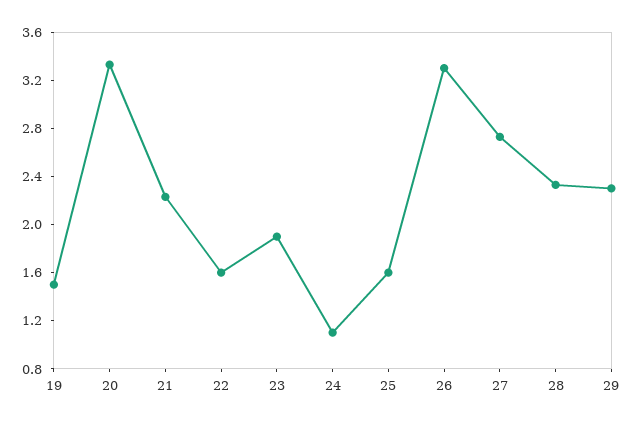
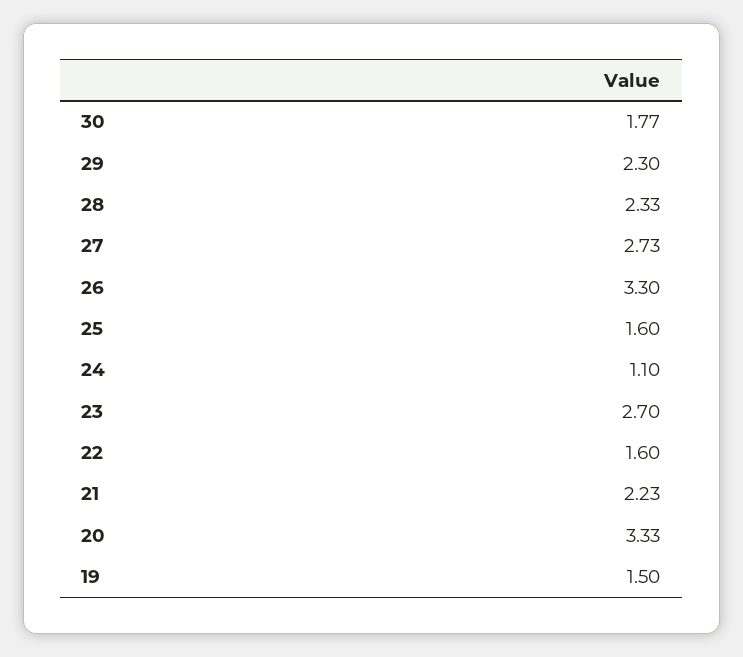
  {
    "19": 1.5,
    "20": 3.33,
    "21": 2.23,
    "22": 1.6,
-   "23": 1.9,
+   "23": 2.7,
    "24": 1.1,
    "25": 1.6,
    "26": 3.3,
    "27": 2.73,
    "28": 2.33,
-   "29": 2.3
+   "29": 2.3,
+   "30": 1.77
  }

